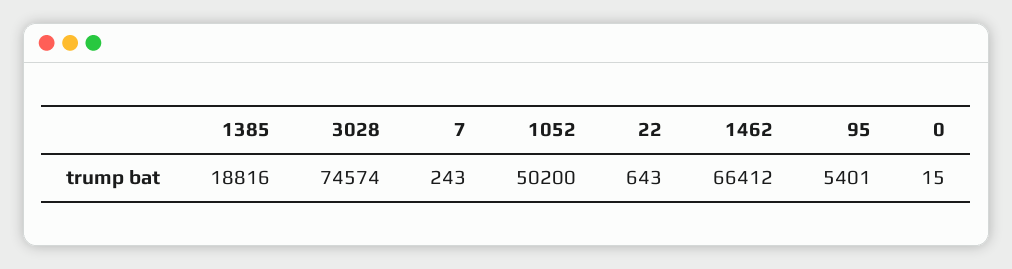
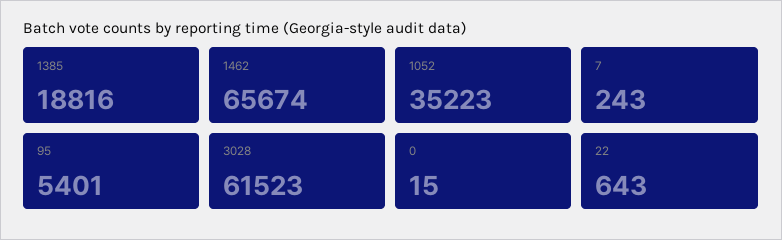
  {
    "1385": 18816,
-   "3028": 74574,
+   "3028": 61523,
    "7": 243,
-   "1052": 50200,
+   "1052": 35223,
    "22": 643,
-   "1462": 66412,
+   "1462": 65674,
    "95": 5401,
    "0": 15
  }

